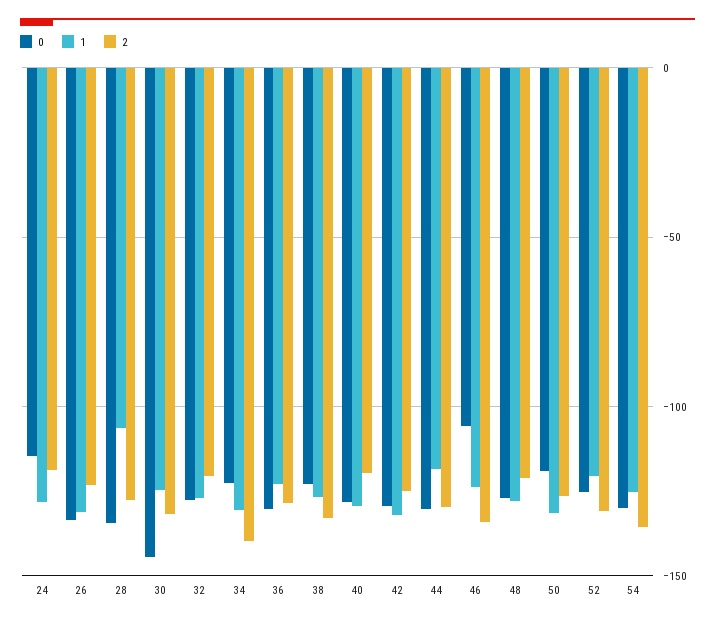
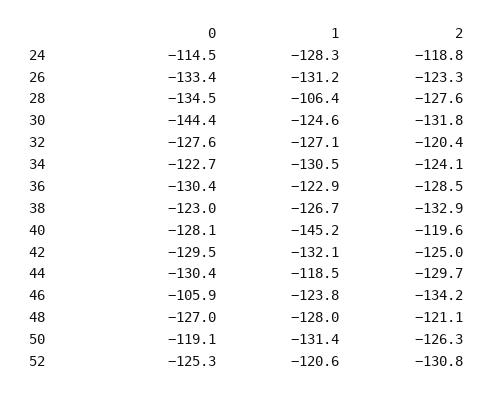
  {
    "0": {
      "24": -114.5,
      "26": -133.4,
      "28": -134.5,
      "30": -144.4,
      "32": -127.6,
      "34": -122.7,
      "36": -130.4,
      "38": -123,
      "40": -128.1,
      "42": -129.5,
      "44": -130.4,
      "46": -105.9,
      "48": -127,
      "50": -119.1,
-     "52": -125.3,
+     "52": -125.3
-     "54": -130
    },
    "1": {
      "24": -128.3,
      "26": -131.2,
      "28": -106.4,
      "30": -124.6,
      "32": -127.1,
      "34": -130.5,
      "36": -122.9,
      "38": -126.7,
-     "40": -130,
+     "40": -145.2,
      "42": -132.1,
      "44": -118.5,
      "46": -123.8,
      "48": -128,
      "50": -131.4,
-     "52": -120.6,
+     "52": -120.6
-     "54": -125
    },
    "2": {
      "24": -118.8,
      "26": -123.3,
      "28": -127.6,
      "30": -131.8,
      "32": -120.4,
-     "34": -140,
+     "34": -124.1,
      "36": -128.5,
      "38": -132.9,
      "40": -119.6,
      "42": -125,
      "44": -129.7,
      "46": -134.2,
      "48": -121.1,
      "50": -126.3,
-     "52": -130.8,
+     "52": -130.8
-     "54": -135
    }
  }

